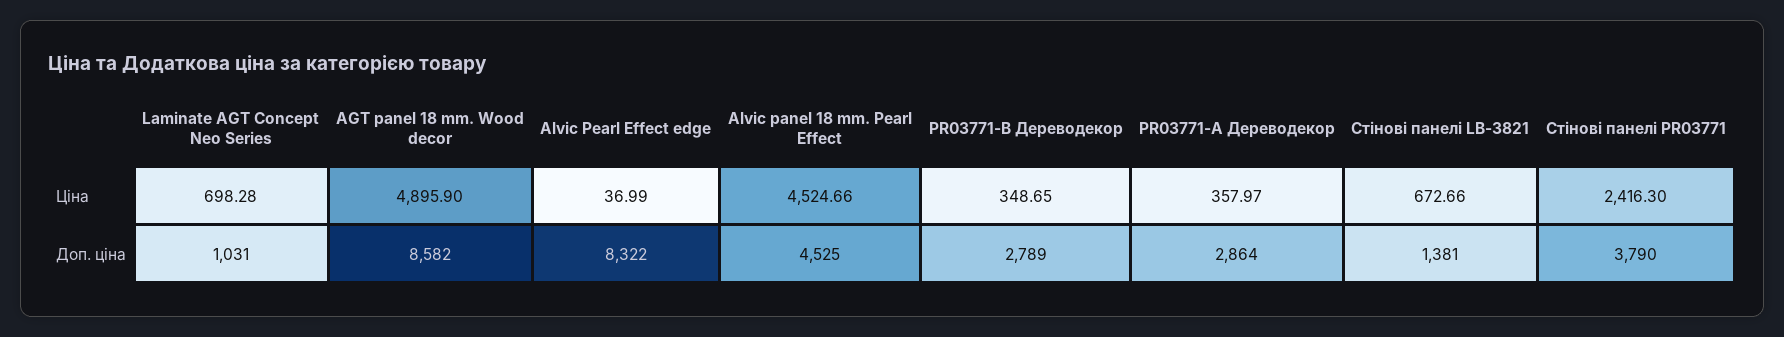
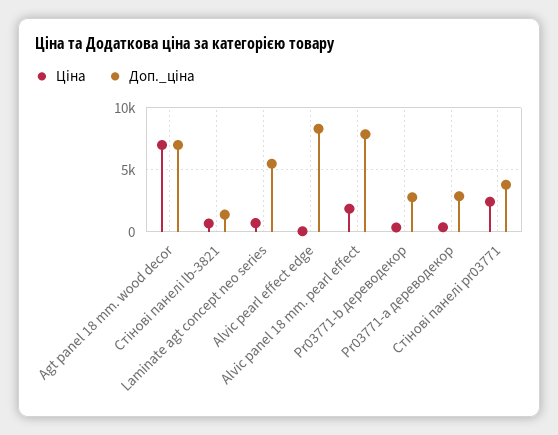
  {
    "Ціна": {
      "Laminate AGT Concept Neo Series": 698.28,
-     "AGT panel 18 mm. Wood decor": 4895.9,
+     "AGT panel 18 mm. Wood decor": 7000,
      "Alvic Pearl Effect edge": 36.99,
-     "Alvic panel 18 mm. Pearl Effect": 4524.66,
+     "Alvic panel 18 mm. Pearl Effect": 2000,
      "PR03771-B Дереводекор": 348.65,
      "PR03771-А Дереводекор": 357.97,
      "Стінові панелі LB-3821": 672.66,
      "Стінові панелі PR03771": 2416.3
    },
    "Доп. ціна": {
-     "Laminate AGT Concept Neo Series": 1031,
+     "Laminate AGT Concept Neo Series": 5500,
-     "AGT panel 18 mm. Wood decor": 8582,
+     "AGT panel 18 mm. Wood decor": 7000,
      "Alvic Pearl Effect edge": 8322,
-     "Alvic panel 18 mm. Pearl Effect": 4525,
+     "Alvic panel 18 mm. Pearl Effect": 8000,
      "PR03771-B Дереводекор": 2789,
      "PR03771-А Дереводекор": 2864,
      "Стінові панелі LB-3821": 1381,
      "Стінові панелі PR03771": 3790
    }
  }

